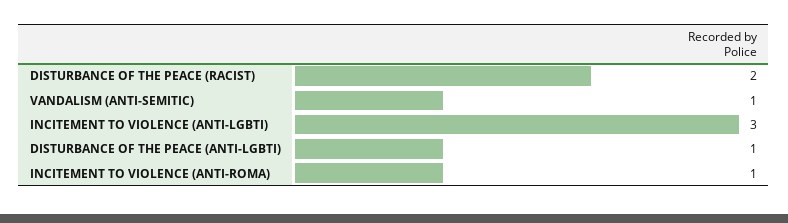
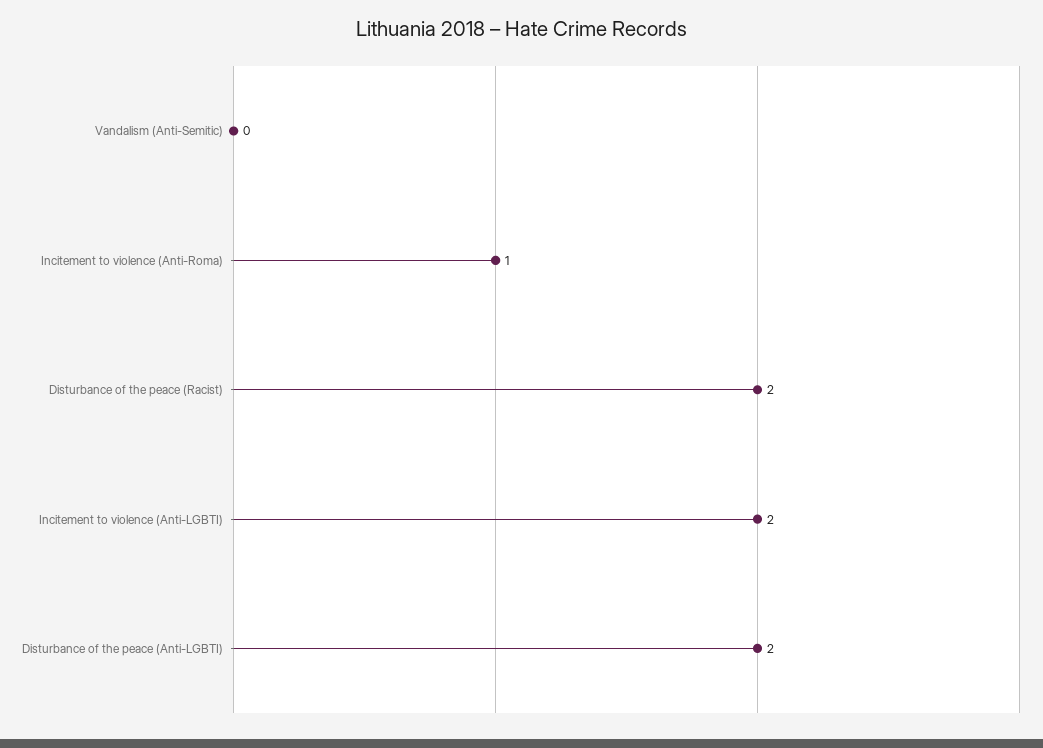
  {
    "DISTURBANCE OF THE PEACE (RACIST)": 2,
-   "VANDALISM (ANTI-SEMITIC)": 1,
+   "VANDALISM (ANTI-SEMITIC)": 0,
-   "INCITEMENT TO VIOLENCE (ANTI-LGBTI)": 3,
+   "INCITEMENT TO VIOLENCE (ANTI-LGBTI)": 2,
-   "DISTURBANCE OF THE PEACE (ANTI-LGBTI)": 1,
+   "DISTURBANCE OF THE PEACE (ANTI-LGBTI)": 2,
    "INCITEMENT TO VIOLENCE (ANTI-ROMA)": 1
  }

